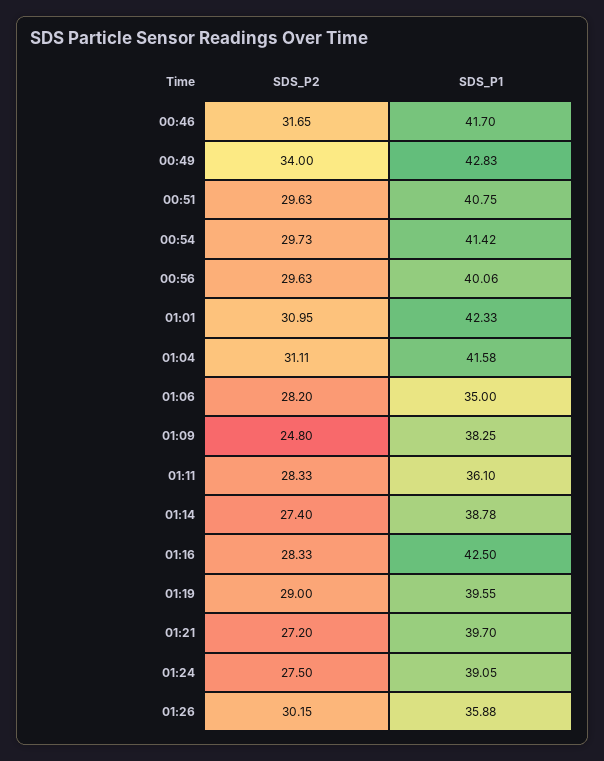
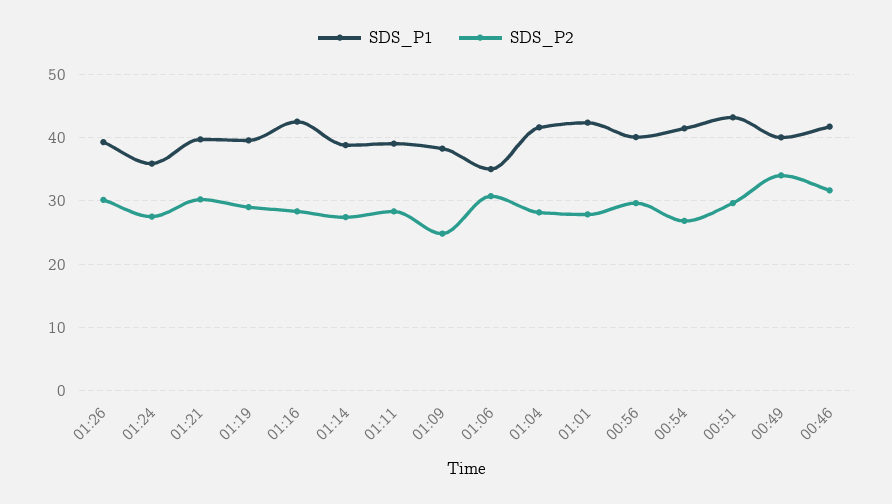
  {
    "SDS_P2": {
      "00:46": 31.65,
      "00:49": 34,
      "00:51": 29.63,
-     "00:54": 29.73,
+     "00:54": 27,
      "00:56": 29.63,
-     "01:01": 30.95,
+     "01:01": 28,
-     "01:04": 31.11,
+     "01:04": 28,
-     "01:06": 28.2,
+     "01:06": 31,
      "01:09": 24.8,
      "01:11": 28.33,
      "01:14": 27.4,
      "01:16": 28.33,
      "01:19": 29,
-     "01:21": 27.2,
+     "01:21": 30,
      "01:24": 27.5,
      "01:26": 30.15
    },
    "SDS_P1": {
      "00:46": 41.7,
-     "00:49": 42.83,
+     "00:49": 40,
-     "00:51": 40.75,
+     "00:51": 43,
      "00:54": 41.42,
      "00:56": 40.06,
      "01:01": 42.33,
      "01:04": 41.58,
      "01:06": 35,
      "01:09": 38.25,
-     "01:11": 36.1,
+     "01:11": 39,
      "01:14": 38.78,
      "01:16": 42.5,
      "01:19": 39.55,
      "01:21": 39.7,
-     "01:24": 39.05,
+     "01:24": 36,
-     "01:26": 35.88
+     "01:26": 39
    }
  }

